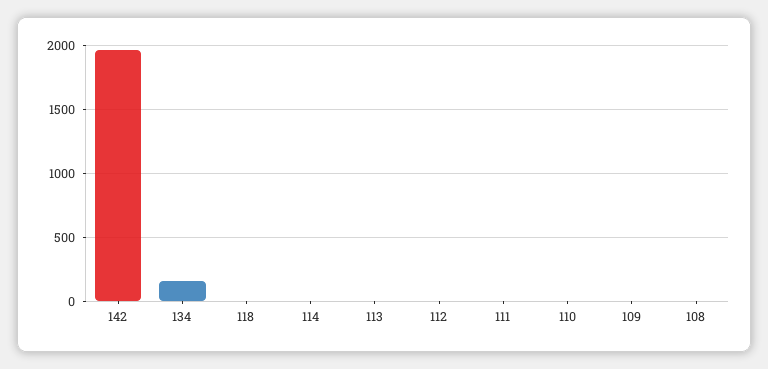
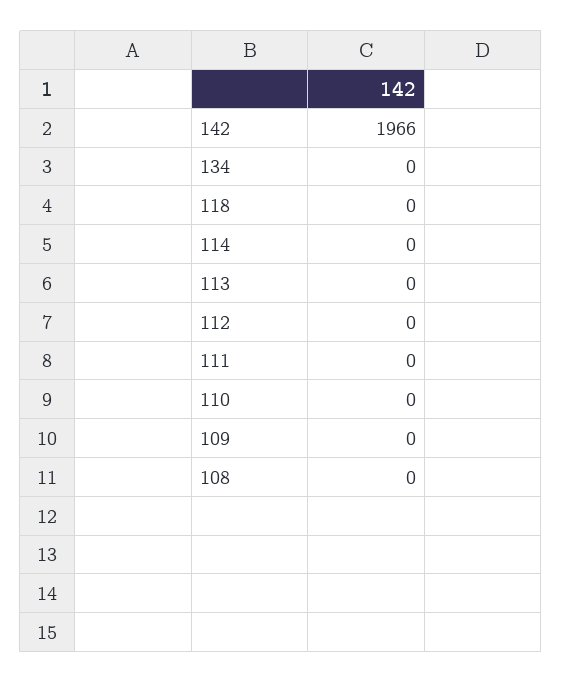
  {
    "142": 1966,
-   "134": 150,
+   "134": 0,
    "118": 0,
    "114": 0,
    "113": 0,
    "112": 0,
    "111": 0,
    "110": 0,
    "109": 0,
    "108": 0
  }

